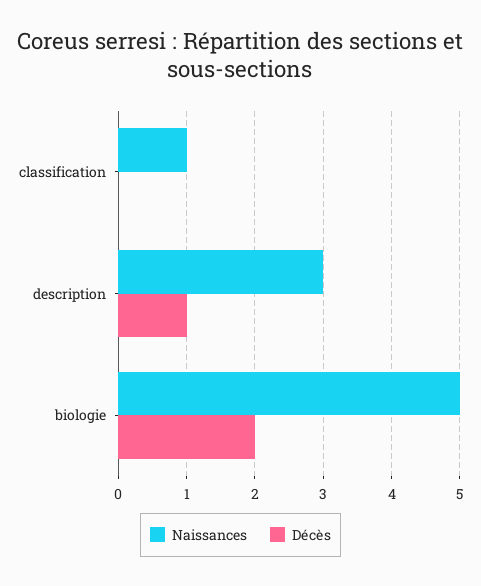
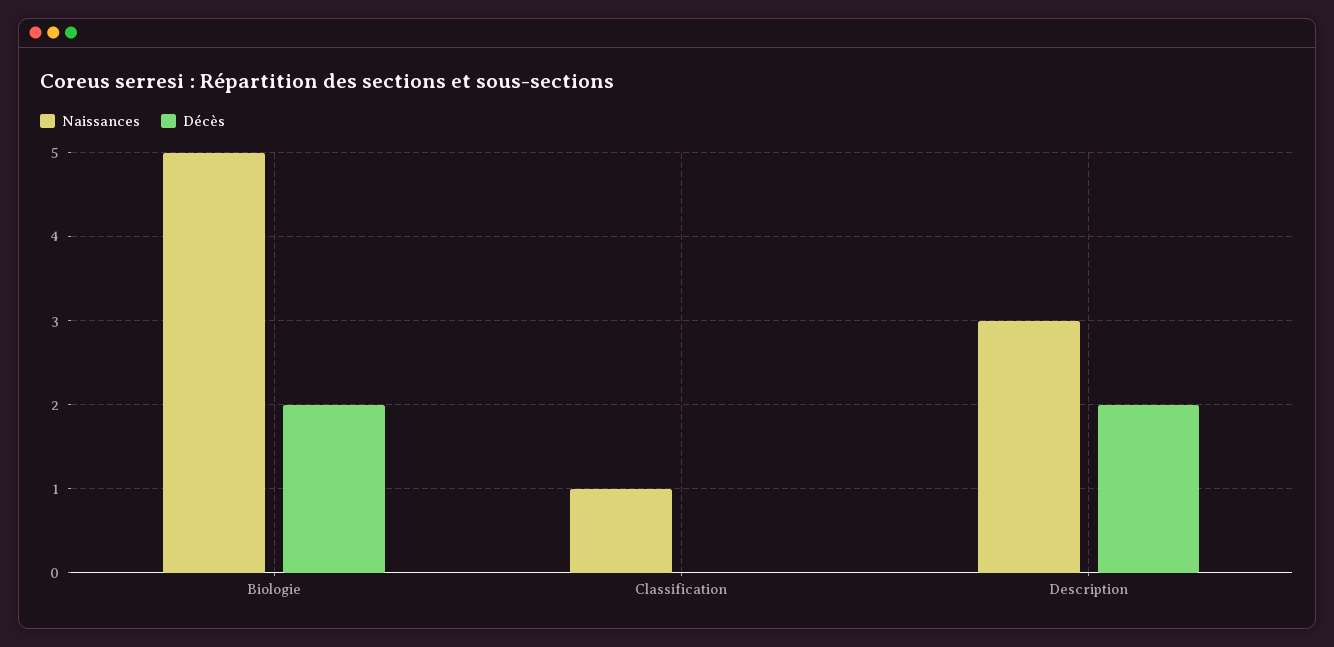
  {
    "Naissances": {
      "classification": 1,
      "description": 3,
      "biologie": 5
    },
    "Décès": {
      "classification": 0,
-     "description": 1,
+     "description": 2,
      "biologie": 2
    }
  }

